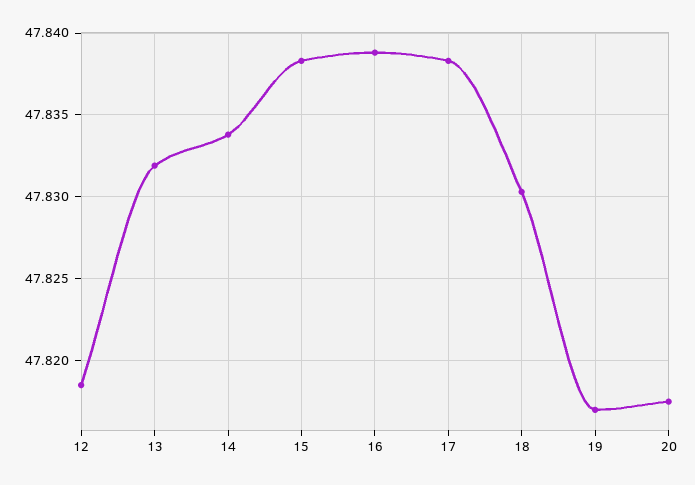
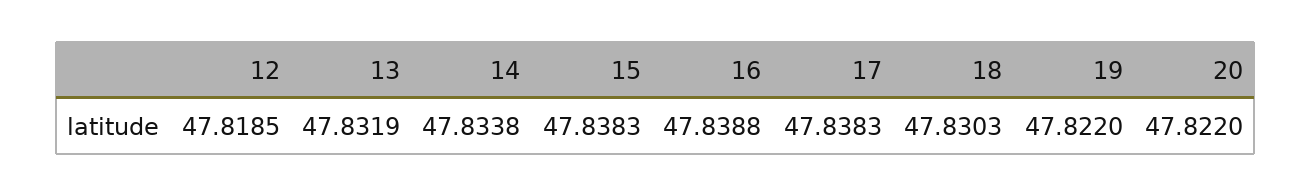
  {
    "12": 47.8185,
    "13": 47.8319,
    "14": 47.8338,
    "15": 47.8383,
    "16": 47.8388,
    "17": 47.8383,
    "18": 47.8303,
-   "19": 47.817,
+   "19": 47.822,
-   "20": 47.8175
+   "20": 47.822
  }

